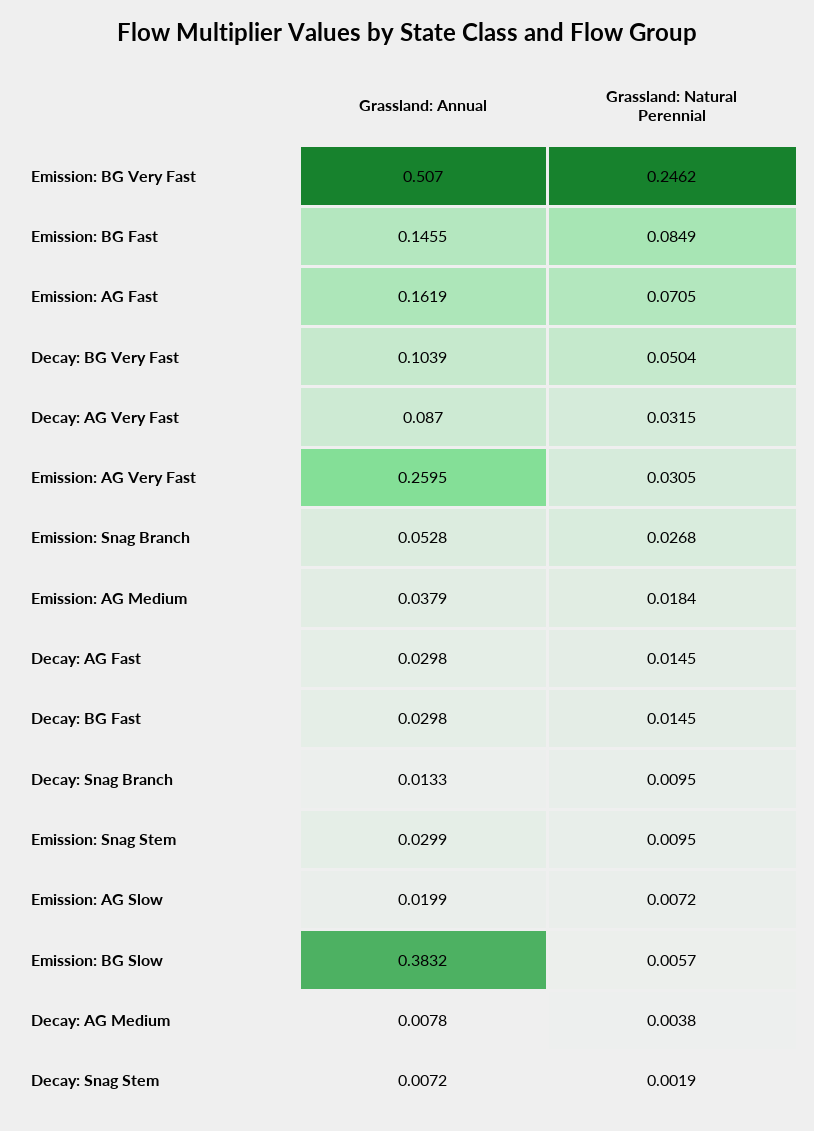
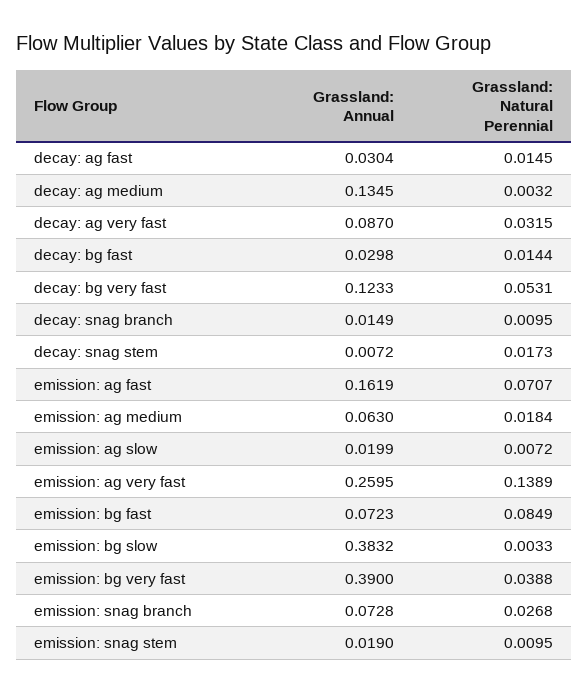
  {
    "Grassland: Annual": {
-     "Emission: BG Very Fast": 0.507,
+     "Emission: BG Very Fast": 0.39,
-     "Emission: BG Fast": 0.1455,
+     "Emission: BG Fast": 0.0723,
      "Emission: AG Fast": 0.1619,
-     "Decay: BG Very Fast": 0.1039,
+     "Decay: BG Very Fast": 0.1233,
      "Decay: AG Very Fast": 0.087,
      "Emission: AG Very Fast": 0.2595,
-     "Emission: Snag Branch": 0.0528,
+     "Emission: Snag Branch": 0.0728,
-     "Emission: AG Medium": 0.0379,
+     "Emission: AG Medium": 0.063,
-     "Decay: AG Fast": 0.0298,
+     "Decay: AG Fast": 0.0304,
      "Decay: BG Fast": 0.0298,
-     "Decay: Snag Branch": 0.0133,
+     "Decay: Snag Branch": 0.0149,
-     "Emission: Snag Stem": 0.0299,
+     "Emission: Snag Stem": 0.019,
      "Emission: AG Slow": 0.0199,
      "Emission: BG Slow": 0.3832,
-     "Decay: AG Medium": 0.0078,
+     "Decay: AG Medium": 0.1345,
      "Decay: Snag Stem": 0.0072
    },
    "Grassland: Natural Perennial": {
-     "Emission: BG Very Fast": 0.2462,
+     "Emission: BG Very Fast": 0.0388,
      "Emission: BG Fast": 0.0849,
-     "Emission: AG Fast": 0.0705,
+     "Emission: AG Fast": 0.0707,
-     "Decay: BG Very Fast": 0.0504,
+     "Decay: BG Very Fast": 0.0531,
      "Decay: AG Very Fast": 0.0315,
-     "Emission: AG Very Fast": 0.0305,
+     "Emission: AG Very Fast": 0.1389,
      "Emission: Snag Branch": 0.0268,
      "Emission: AG Medium": 0.0184,
      "Decay: AG Fast": 0.0145,
-     "Decay: BG Fast": 0.0145,
+     "Decay: BG Fast": 0.0144,
      "Decay: Snag Branch": 0.0095,
      "Emission: Snag Stem": 0.0095,
      "Emission: AG Slow": 0.0072,
-     "Emission: BG Slow": 0.0057,
+     "Emission: BG Slow": 0.0033,
-     "Decay: AG Medium": 0.0038,
+     "Decay: AG Medium": 0.0032,
-     "Decay: Snag Stem": 0.0019
+     "Decay: Snag Stem": 0.0173
    }
  }

